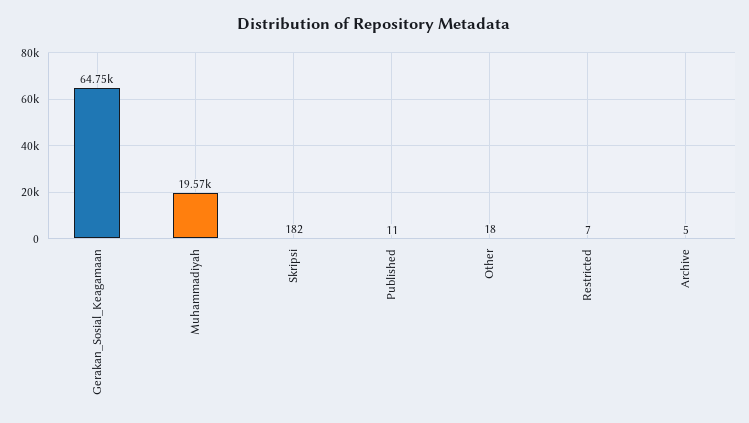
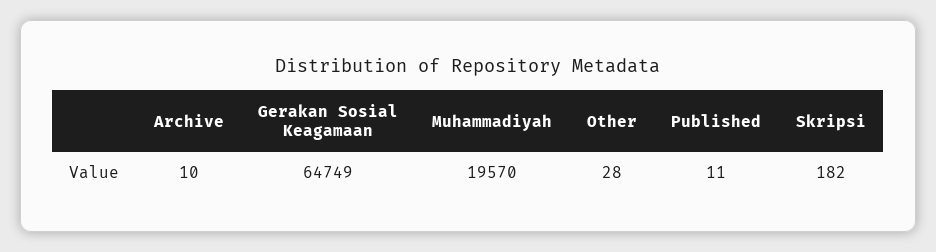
  {
    "Gerakan_Sosial_Keagamaan": 64749,
    "Muhammadiyah": 19570,
    "Skripsi": 182,
    "Published": 11,
-   "Other": 18,
+   "Other": 28,
-   "Restricted": 7,
-   "Archive": 5
+   "Archive": 10
  }

